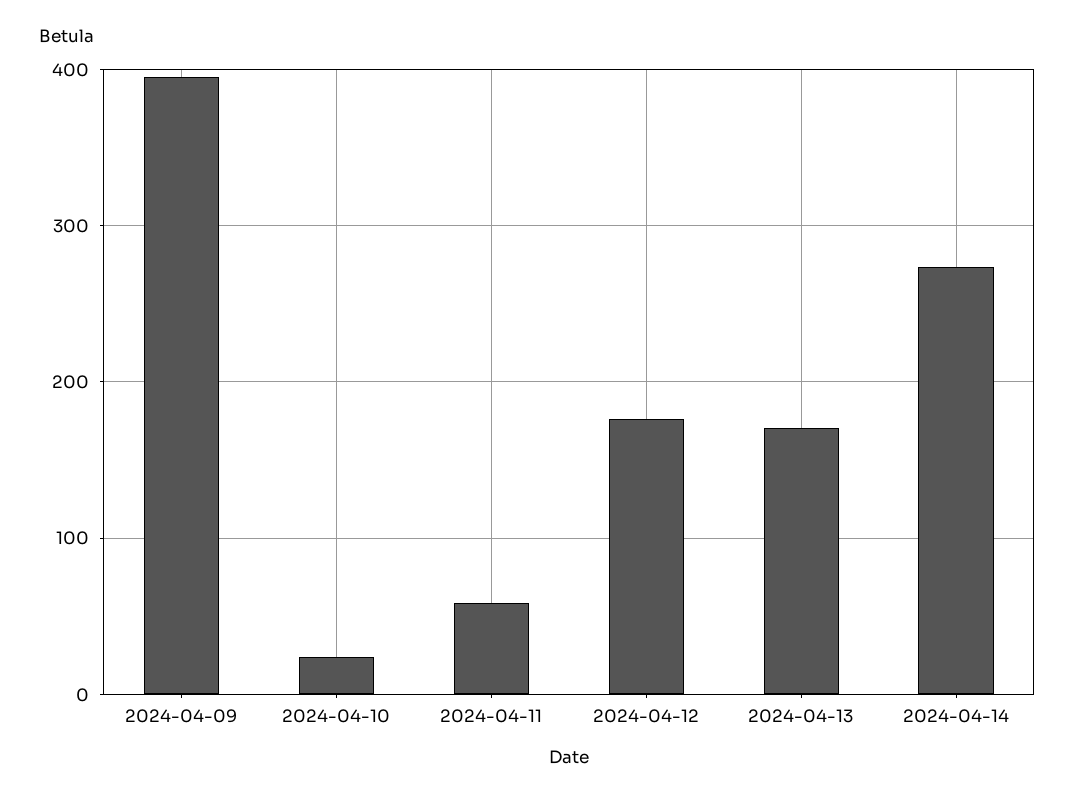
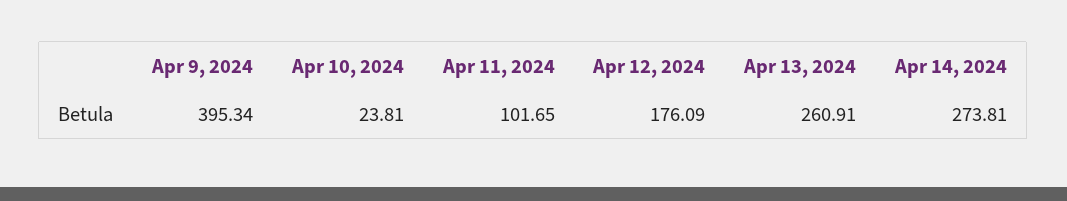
  {
    "2024-04-09": 395.34,
    "2024-04-10": 23.81,
-   "2024-04-11": 60,
+   "2024-04-11": 101.65,
    "2024-04-12": 176.09,
-   "2024-04-13": 170,
+   "2024-04-13": 260.91,
    "2024-04-14": 273.81
  }

